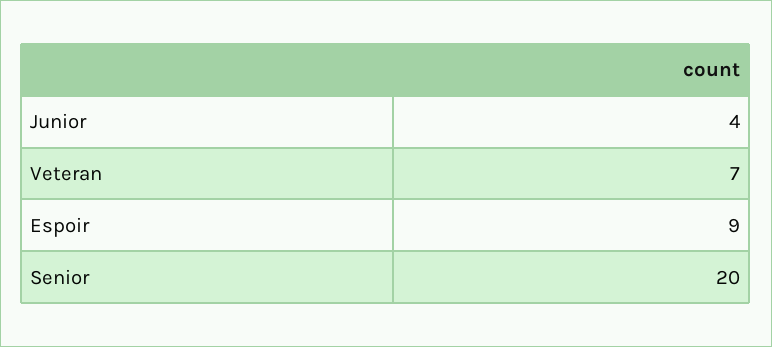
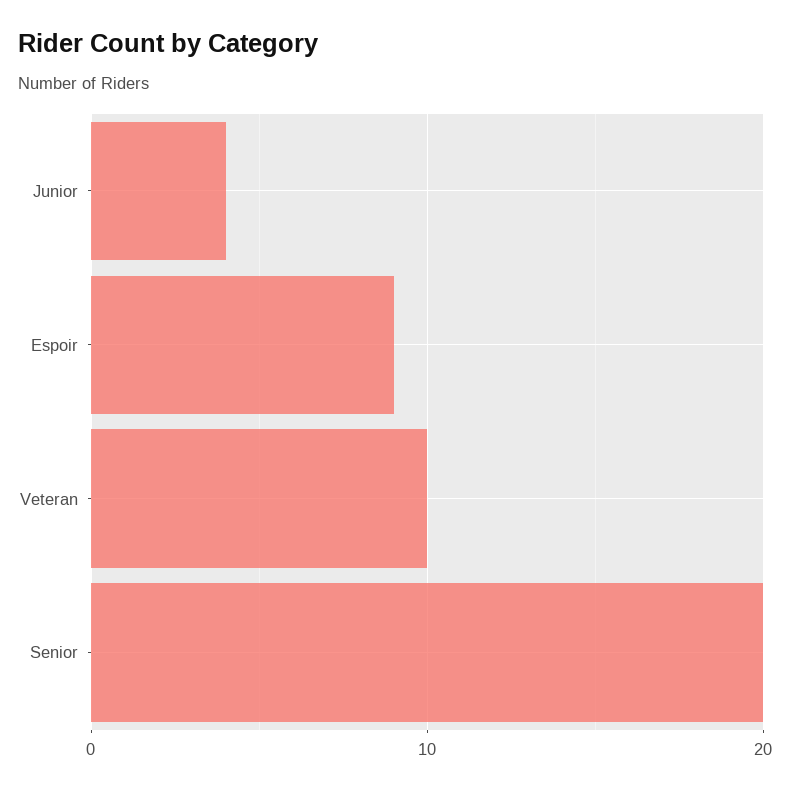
  {
    "Junior": 4,
-   "Veteran": 7,
+   "Veteran": 10,
    "Espoir": 9,
    "Senior": 20
  }

